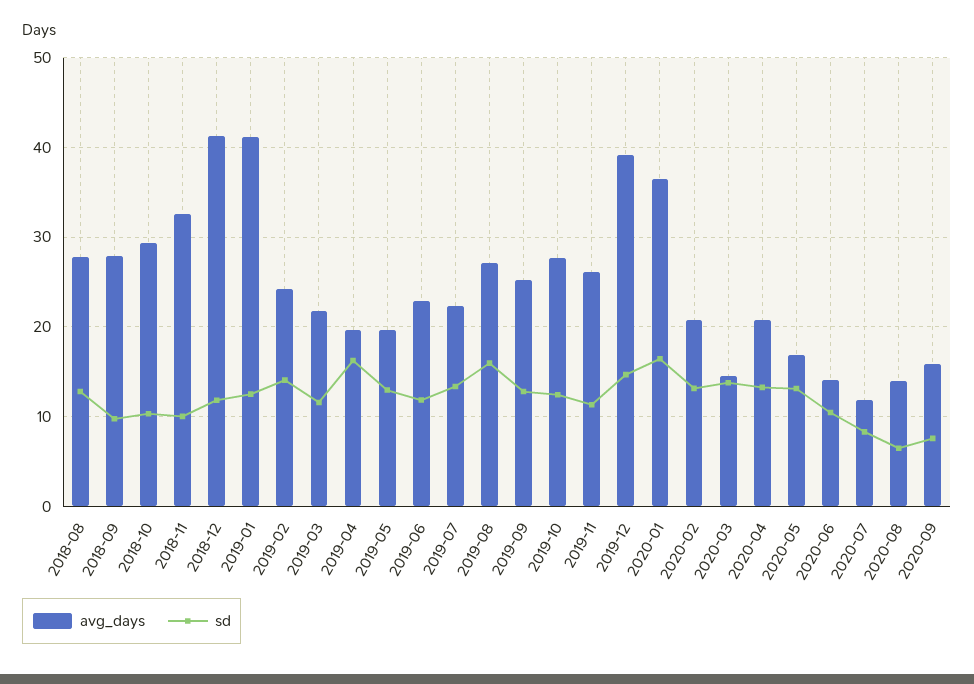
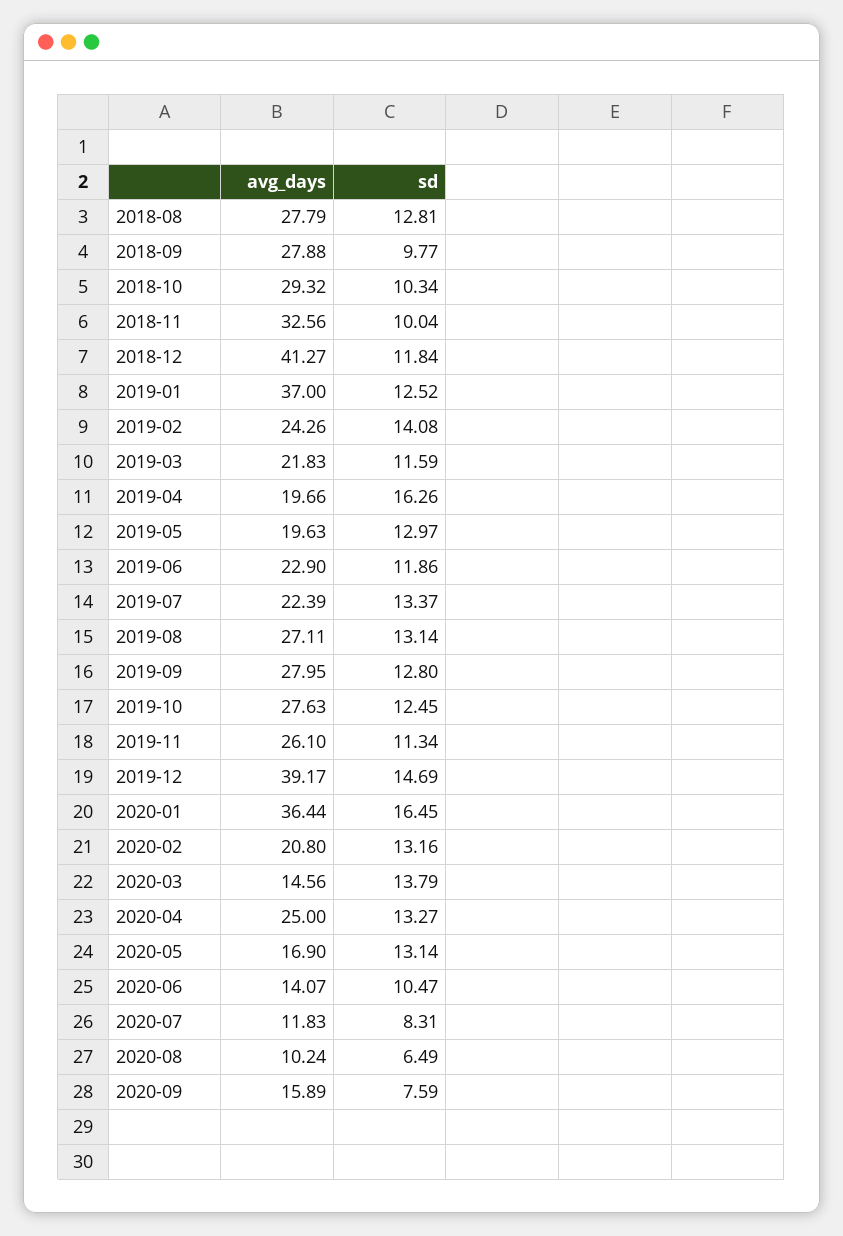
  {
    "avg_days": {
      "2018-08": 27.79,
      "2018-09": 27.88,
      "2018-10": 29.32,
      "2018-11": 32.56,
      "2018-12": 41.27,
-     "2019-01": 41,
+     "2019-01": 37,
      "2019-02": 24.26,
      "2019-03": 21.83,
      "2019-04": 19.66,
      "2019-05": 19.63,
      "2019-06": 22.9,
      "2019-07": 22.39,
      "2019-08": 27.11,
-     "2019-09": 25,
+     "2019-09": 27.95,
      "2019-10": 27.63,
      "2019-11": 26.1,
      "2019-12": 39.17,
      "2020-01": 36.44,
      "2020-02": 20.8,
      "2020-03": 14.56,
-     "2020-04": 21,
+     "2020-04": 25,
      "2020-05": 16.9,
      "2020-06": 14.07,
      "2020-07": 11.83,
-     "2020-08": 14,
+     "2020-08": 10.24,
      "2020-09": 15.89
    },
    "sd": {
      "2018-08": 12.81,
      "2018-09": 9.77,
      "2018-10": 10.34,
      "2018-11": 10.04,
      "2018-12": 11.84,
      "2019-01": 12.52,
      "2019-02": 14.08,
      "2019-03": 11.59,
      "2019-04": 16.26,
      "2019-05": 12.97,
      "2019-06": 11.86,
      "2019-07": 13.37,
-     "2019-08": 16,
+     "2019-08": 13.14,
      "2019-09": 12.8,
      "2019-10": 12.45,
      "2019-11": 11.34,
      "2019-12": 14.69,
      "2020-01": 16.45,
      "2020-02": 13.16,
      "2020-03": 13.79,
      "2020-04": 13.27,
      "2020-05": 13.14,
      "2020-06": 10.47,
      "2020-07": 8.31,
      "2020-08": 6.49,
      "2020-09": 7.59
    }
  }

